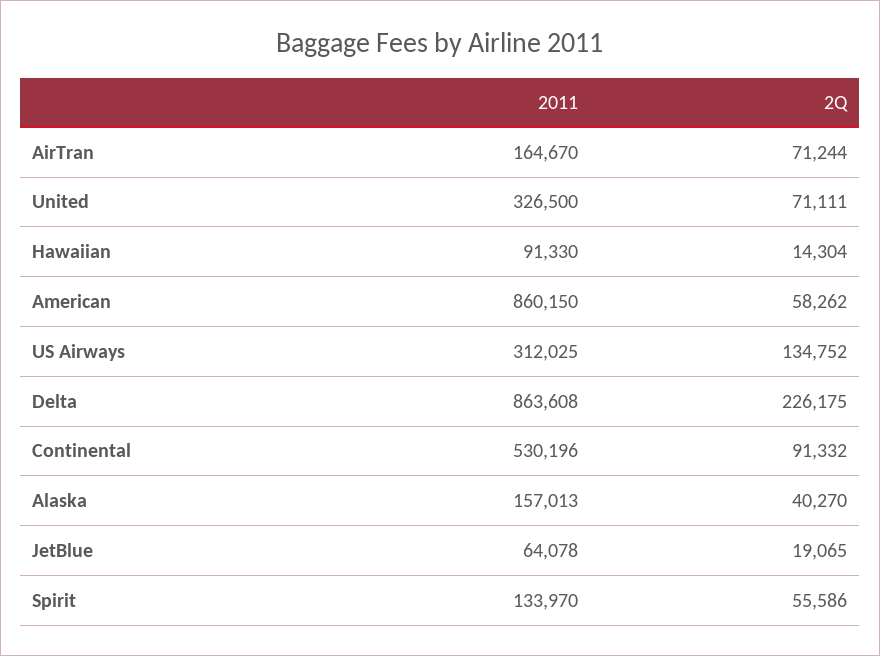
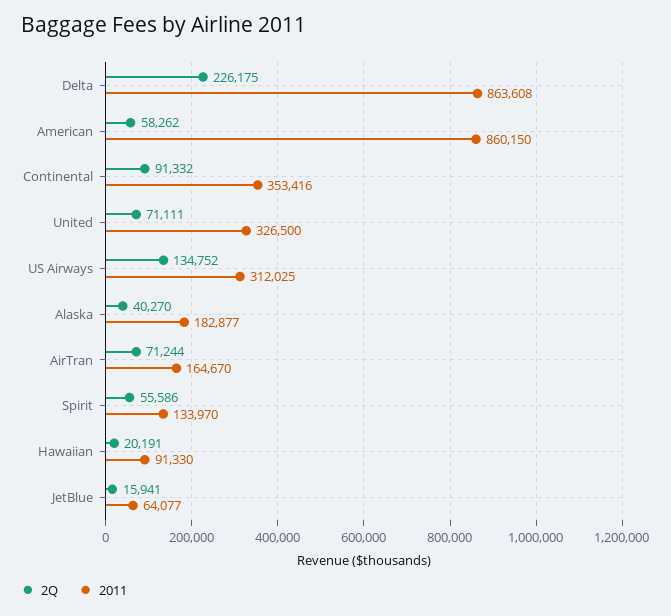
  {
    "2011": {
      "AirTran": 164670,
      "United": 326500,
      "Hawaiian": 91330,
      "American": 860150,
      "US Airways": 312025,
      "Delta": 863608,
-     "Continental": 530196,
+     "Continental": 353416,
-     "Alaska": 157013,
+     "Alaska": 182877,
-     "JetBlue": 64078,
+     "JetBlue": 64077,
      "Spirit": 133970
    },
    "2Q": {
      "AirTran": 71244,
      "United": 71111,
-     "Hawaiian": 14304,
+     "Hawaiian": 20191,
      "American": 58262,
      "US Airways": 134752,
      "Delta": 226175,
      "Continental": 91332,
      "Alaska": 40270,
-     "JetBlue": 19065,
+     "JetBlue": 15941,
      "Spirit": 55586
    }
  }

